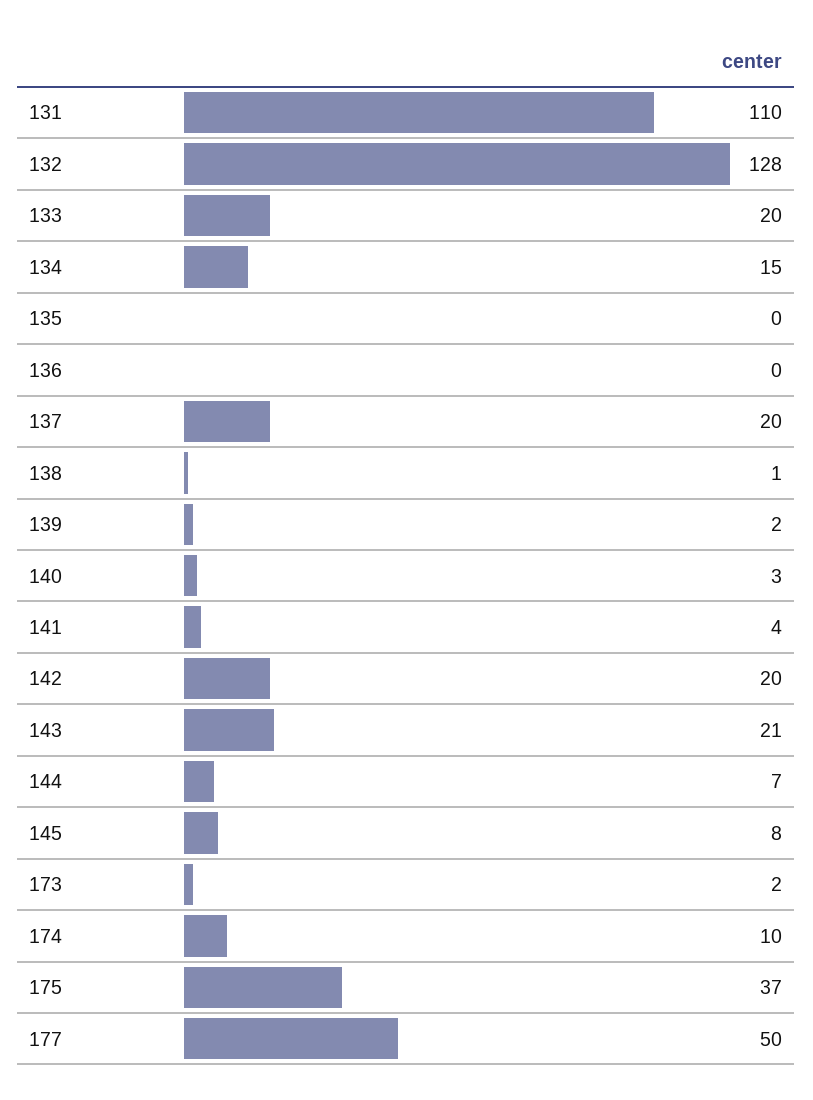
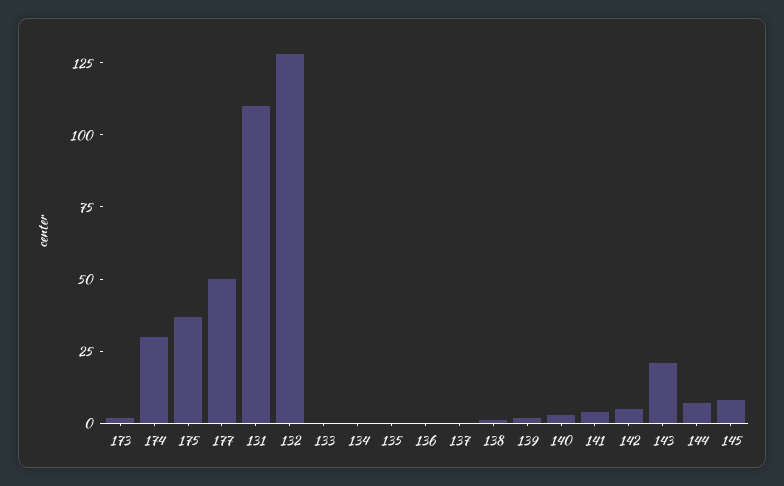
  {
    "131": 110,
    "132": 128,
-   "133": 20,
+   "133": 0,
-   "134": 15,
+   "134": 0,
    "135": 0,
    "136": 0,
-   "137": 20,
+   "137": 0,
    "138": 1,
    "139": 2,
    "140": 3,
    "141": 4,
-   "142": 20,
+   "142": 5,
    "143": 21,
    "144": 7,
    "145": 8,
    "173": 2,
-   "174": 10,
+   "174": 30,
    "175": 37,
    "177": 50
  }

